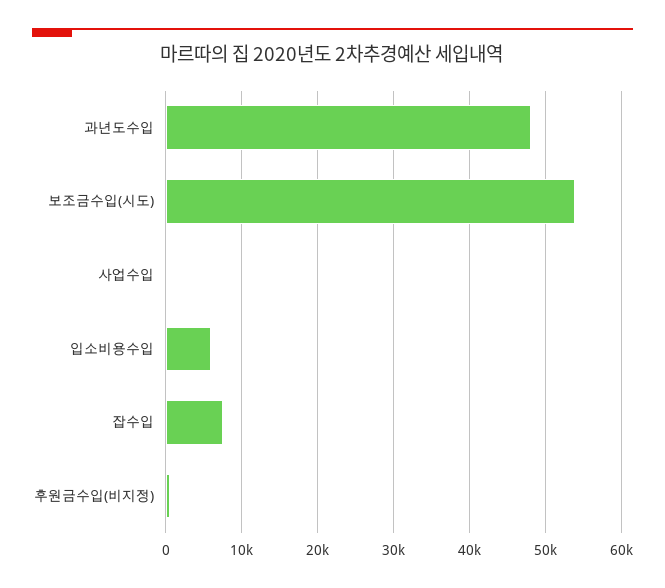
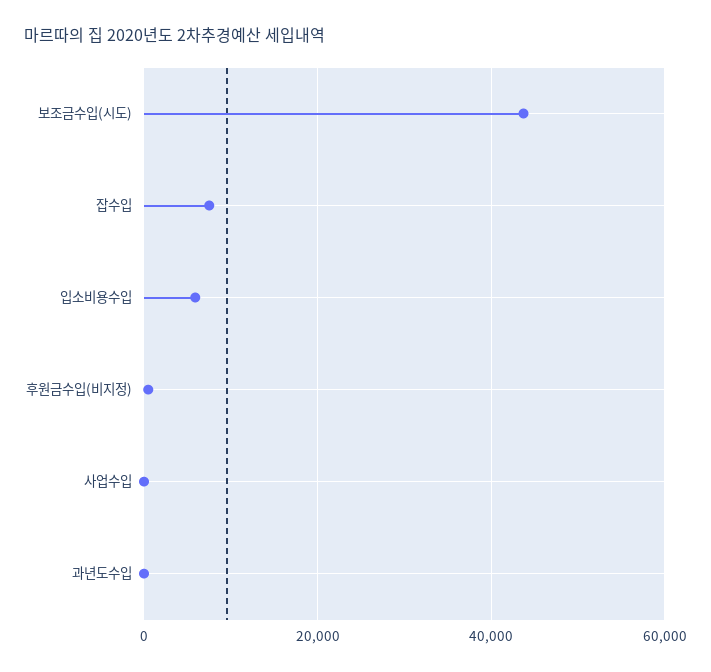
  {
-   "과년도수입": 48000,
+   "과년도수입": 0,
-   "보조금수입(시도)": 54000,
+   "보조금수입(시도)": 44000,
    "사업수입": 0,
    "입소비용수입": 6000,
    "잡수입": 8000,
    "후원금수입(비지정)": 1000
  }

